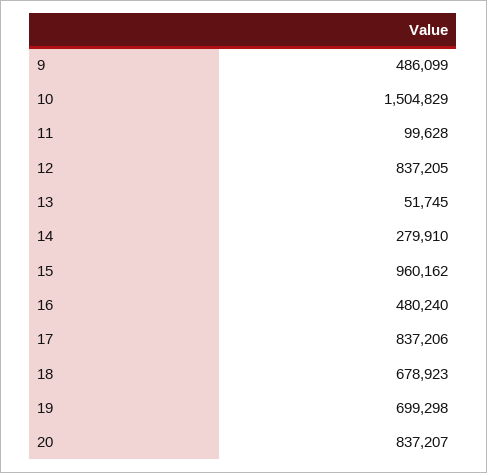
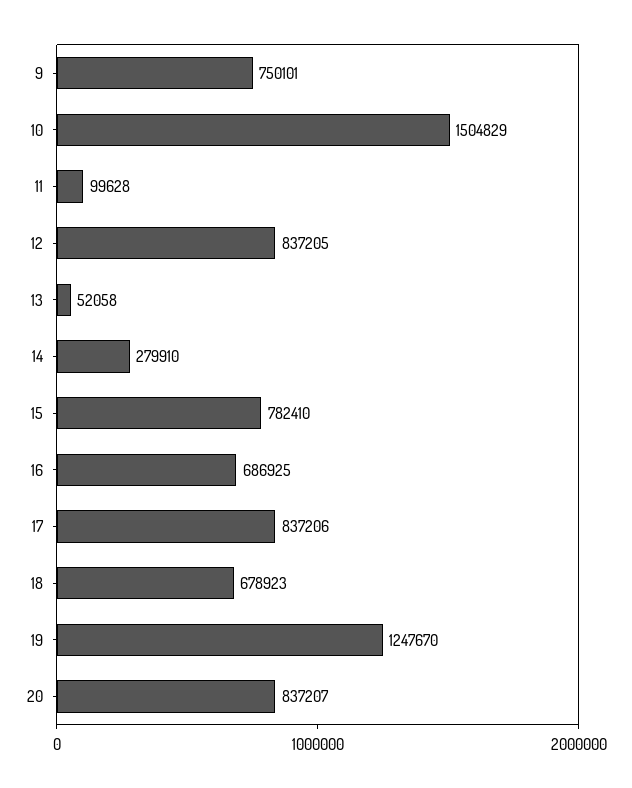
  {
-   "9": 486099,
+   "9": 750101,
    "10": 1504829,
    "11": 99628,
    "12": 837205,
-   "13": 51745,
+   "13": 52058,
    "14": 279910,
-   "15": 960162,
+   "15": 782410,
-   "16": 480240,
+   "16": 686925,
    "17": 837206,
    "18": 678923,
-   "19": 699298,
+   "19": 1247670,
    "20": 837207
  }

